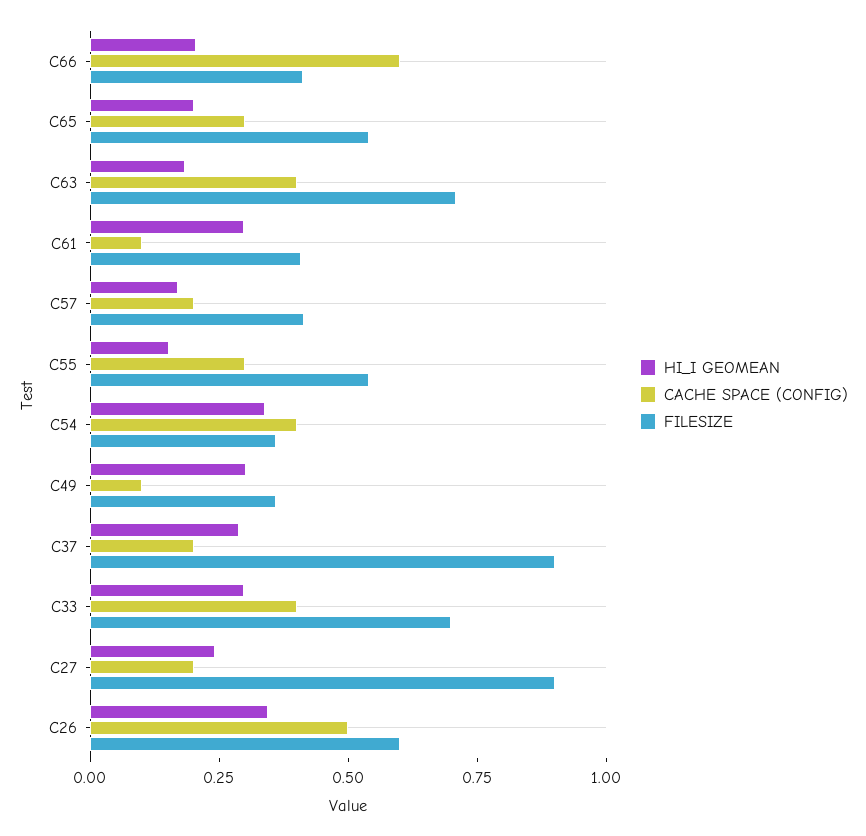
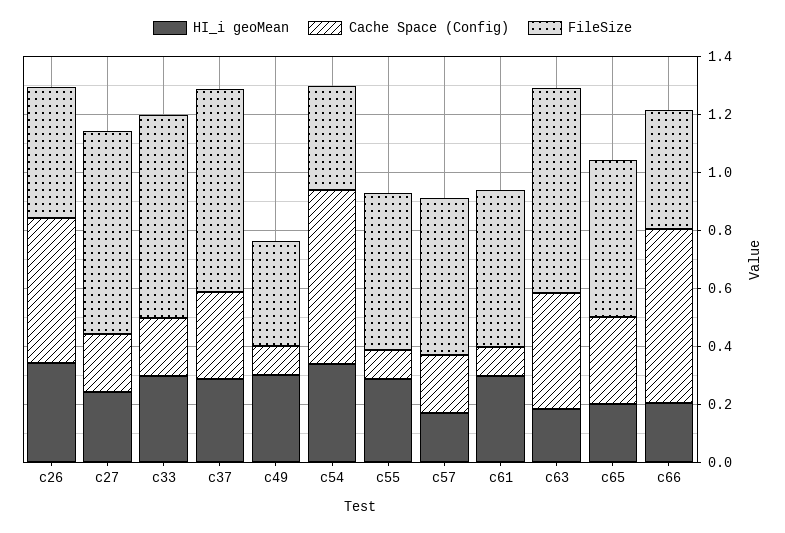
  {
    "HI_I GEOMEAN": {
      "C66": 0.2,
      "C65": 0.2,
      "C63": 0.2,
      "C61": 0.3,
      "C57": 0.15,
-     "C55": 0.15,
+     "C55": 0.3,
      "C54": 0.35,
      "C49": 0.3,
      "C37": 0.3,
      "C33": 0.3,
      "C27": 0.25,
      "C26": 0.35
    },
    "CACHE SPACE (CONFIG)": {
      "C66": 0.6,
      "C65": 0.3,
      "C63": 0.4,
      "C61": 0.1,
      "C57": 0.2,
-     "C55": 0.3,
+     "C55": 0.1,
-     "C54": 0.4,
+     "C54": 0.6,
      "C49": 0.1,
-     "C37": 0.2,
+     "C37": 0.3,
-     "C33": 0.4,
+     "C33": 0.2,
      "C27": 0.2,
      "C26": 0.5
    },
    "FILESIZE": {
      "C66": 0.4,
      "C65": 0.55,
      "C63": 0.7,
-     "C61": 0.4,
+     "C61": 0.55,
-     "C57": 0.4,
+     "C57": 0.55,
      "C55": 0.55,
      "C54": 0.35,
      "C49": 0.35,
-     "C37": 0.9,
+     "C37": 0.7,
      "C33": 0.7,
-     "C27": 0.9,
+     "C27": 0.7,
-     "C26": 0.6
+     "C26": 0.45
    }
  }

